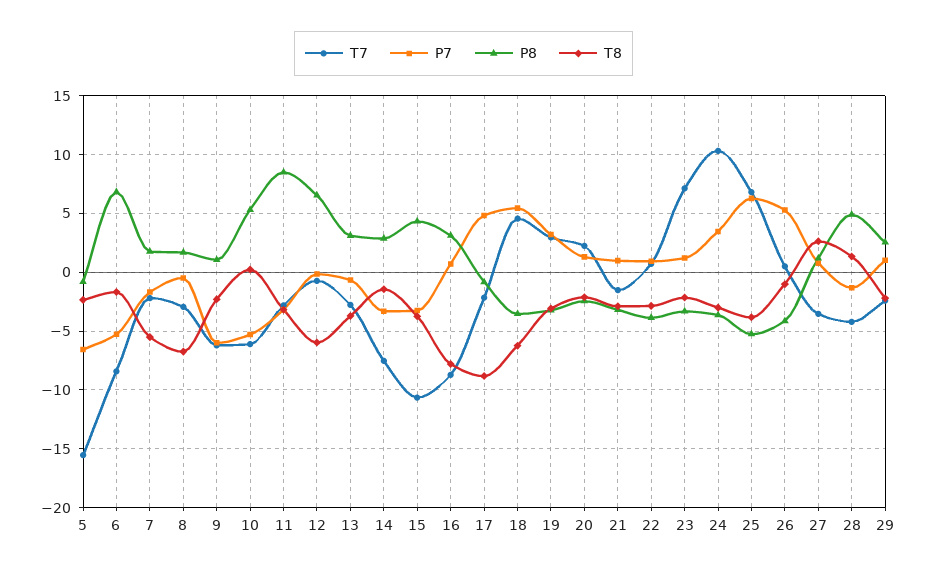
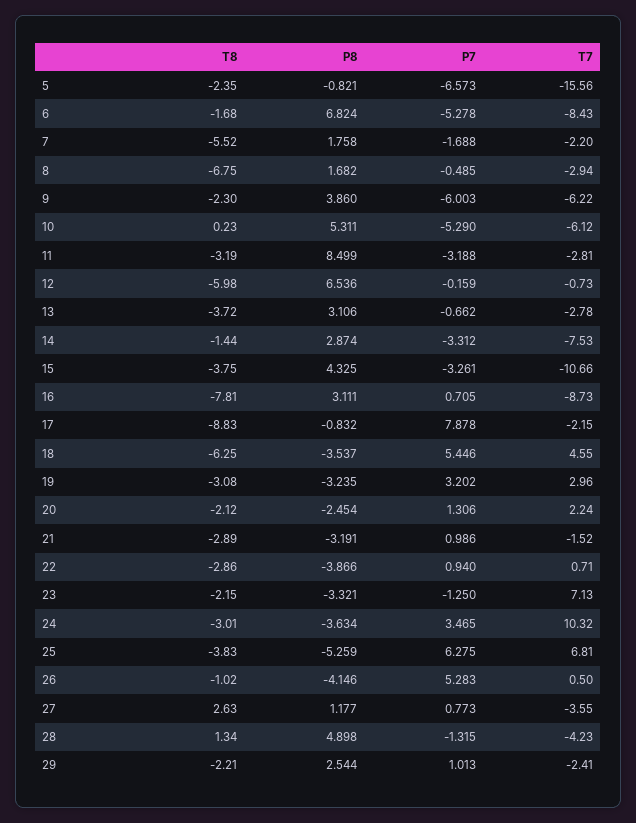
  {
    "T7": {
      "5": -15.56,
      "6": -8.43,
      "7": -2.2,
      "8": -2.94,
      "9": -6.22,
      "10": -6.12,
      "11": -2.81,
      "12": -0.73,
      "13": -2.78,
      "14": -7.53,
      "15": -10.66,
      "16": -8.73,
      "17": -2.15,
      "18": 4.55,
      "19": 2.96,
      "20": 2.24,
      "21": -1.52,
      "22": 0.71,
      "23": 7.13,
      "24": 10.32,
      "25": 6.81,
      "26": 0.5,
      "27": -3.55,
      "28": -4.23,
      "29": -2.41
    },
    "P7": {
      "5": -6.573,
      "6": -5.278,
      "7": -1.688,
      "8": -0.485,
      "9": -6.003,
      "10": -5.29,
      "11": -3.188,
      "12": -0.159,
      "13": -0.662,
      "14": -3.312,
      "15": -3.261,
      "16": 0.705,
-     "17": 5,
+     "17": 7.878,
      "18": 5.446,
      "19": 3.202,
      "20": 1.306,
      "21": 0.986,
      "22": 0.94,
-     "23": 1,
+     "23": -1.25,
      "24": 3.465,
      "25": 6.275,
      "26": 5.283,
      "27": 0.773,
      "28": -1.315,
      "29": 1.013
    },
    "P8": {
      "5": -0.821,
      "6": 6.824,
      "7": 1.758,
      "8": 1.682,
-     "9": 1,
+     "9": 3.86,
      "10": 5.311,
      "11": 8.499,
      "12": 6.536,
      "13": 3.106,
      "14": 2.874,
      "15": 4.325,
      "16": 3.111,
      "17": -0.832,
      "18": -3.537,
      "19": -3.235,
      "20": -2.454,
      "21": -3.191,
      "22": -3.866,
      "23": -3.321,
      "24": -3.634,
      "25": -5.259,
      "26": -4.146,
      "27": 1.177,
      "28": 4.898,
      "29": 2.544
    },
    "T8": {
      "5": -2.35,
      "6": -1.68,
      "7": -5.52,
      "8": -6.75,
      "9": -2.3,
      "10": 0.23,
      "11": -3.19,
      "12": -5.98,
      "13": -3.72,
      "14": -1.44,
      "15": -3.75,
      "16": -7.81,
      "17": -8.83,
      "18": -6.25,
      "19": -3.08,
      "20": -2.12,
      "21": -2.89,
      "22": -2.86,
      "23": -2.15,
      "24": -3.01,
      "25": -3.83,
      "26": -1.02,
      "27": 2.63,
      "28": 1.34,
      "29": -2.21
    }
  }

